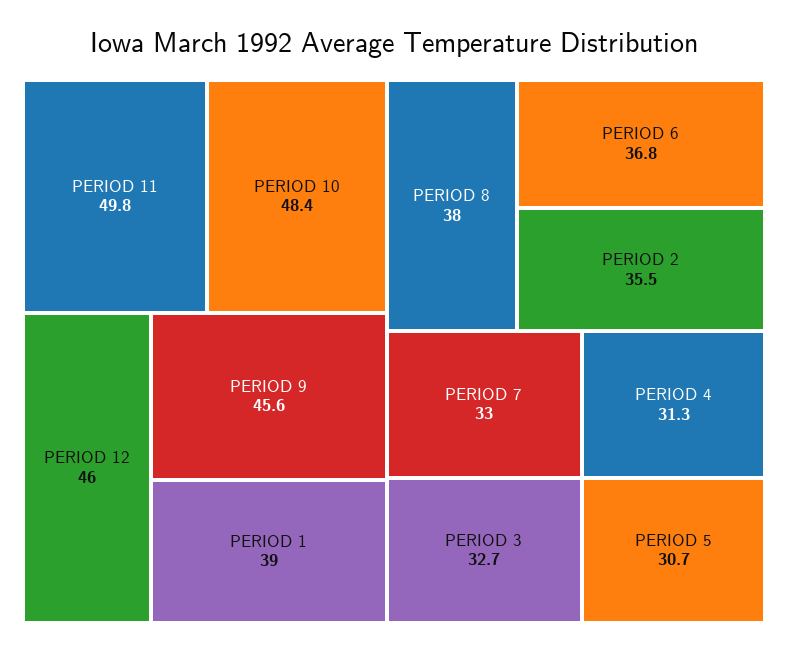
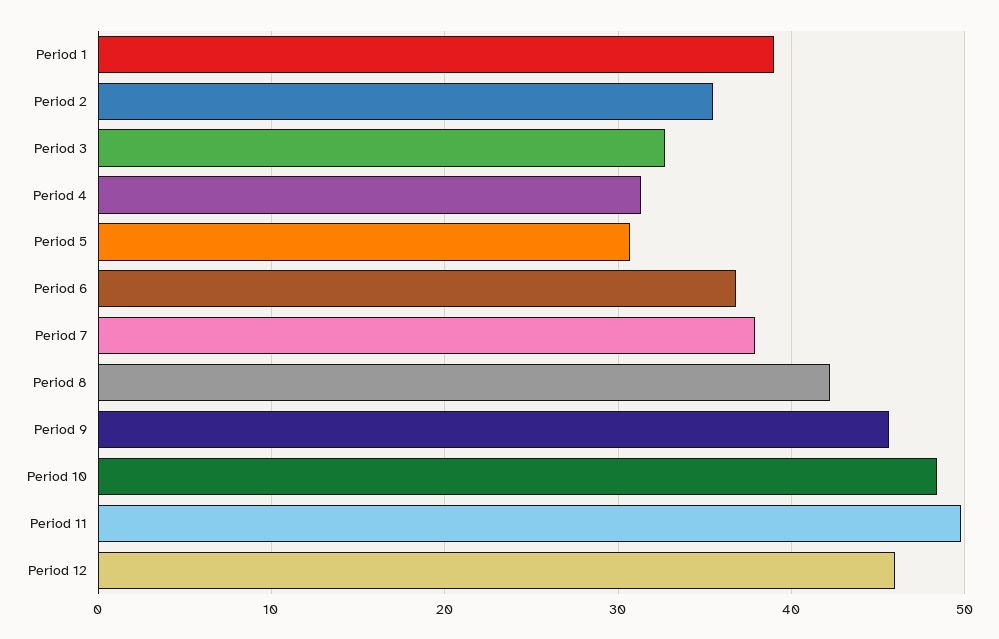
  {
    "PERIOD 11": 49.8,
    "PERIOD 10": 48.4,
    "PERIOD 12": 46,
    "PERIOD 9": 45.6,
    "PERIOD 1": 39,
-   "PERIOD 8": 38,
+   "PERIOD 8": 42,
    "PERIOD 6": 36.8,
    "PERIOD 2": 35.5,
-   "PERIOD 7": 33,
+   "PERIOD 7": 38,
    "PERIOD 3": 32.7,
    "PERIOD 4": 31.3,
    "PERIOD 5": 30.7
  }

